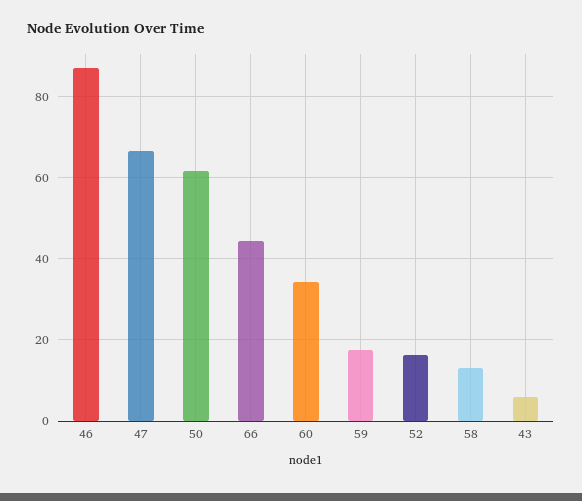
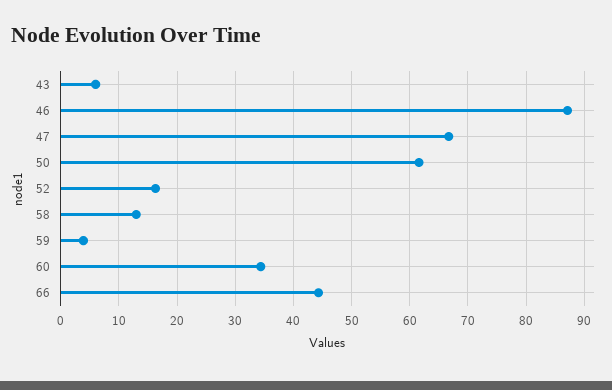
  {
    "46": 88,
    "47": 66,
    "50": 62,
    "66": 44,
    "60": 34,
-   "59": 18,
+   "59": 4,
    "52": 16,
    "58": 14,
    "43": 6
  }

